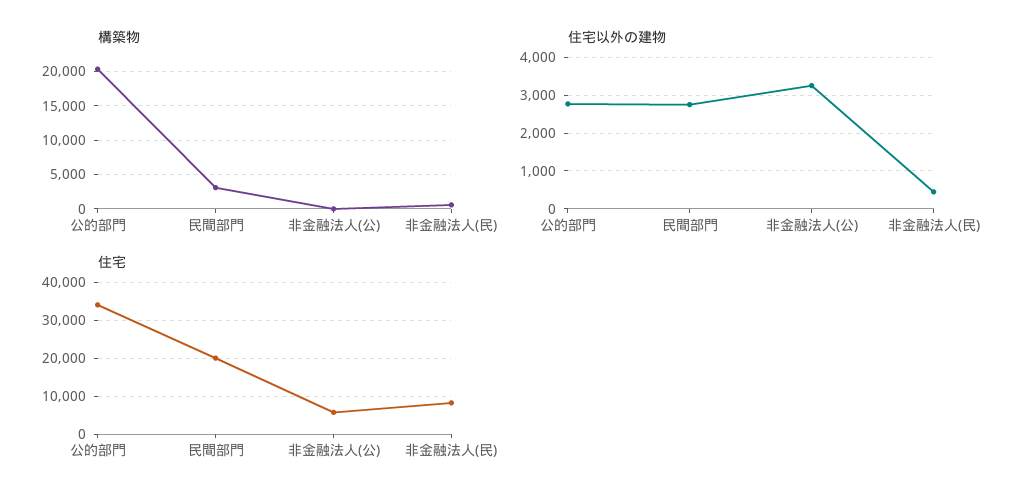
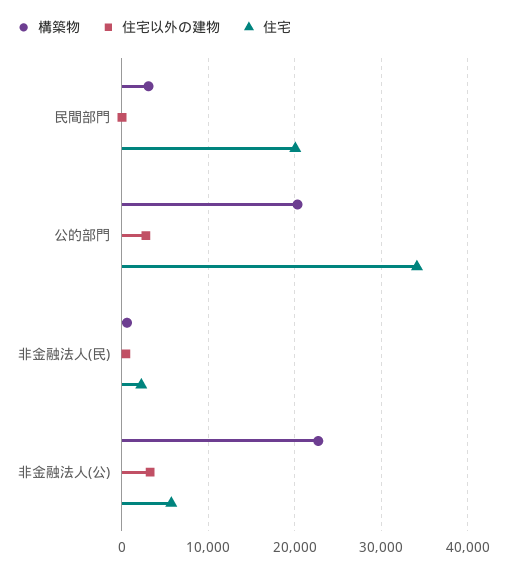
  {
    "構築物": {
      "公的部門": 20000,
      "民間部門": 3000,
-     "非金融法人(公)": 0,
+     "非金融法人(公)": 23000,
      "非金融法人(民)": 1000
    },
    "住宅以外の建物": {
      "公的部門": 2800,
-     "民間部門": 2800,
+     "民間部門": 0,
      "非金融法人(公)": 3200,
      "非金融法人(民)": 400
    },
    "住宅": {
      "公的部門": 34000,
      "民間部門": 20000,
      "非金融法人(公)": 6000,
-     "非金融法人(民)": 8000
+     "非金融法人(民)": 2000
    }
  }

